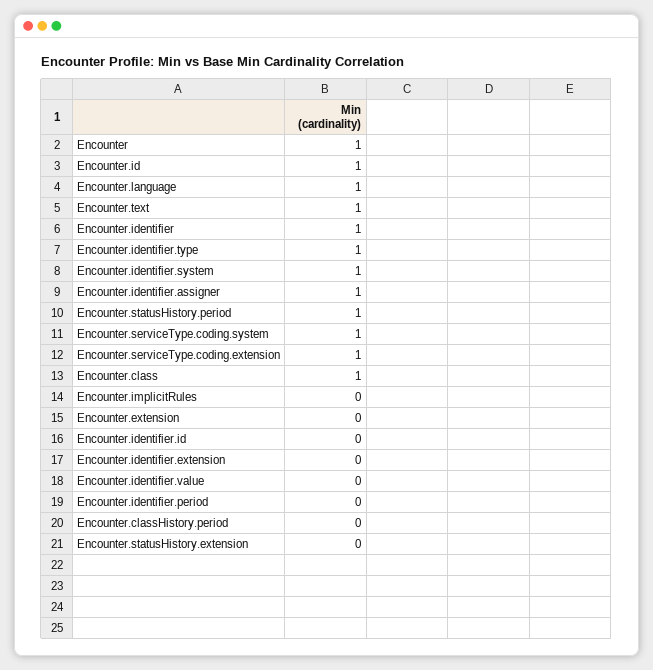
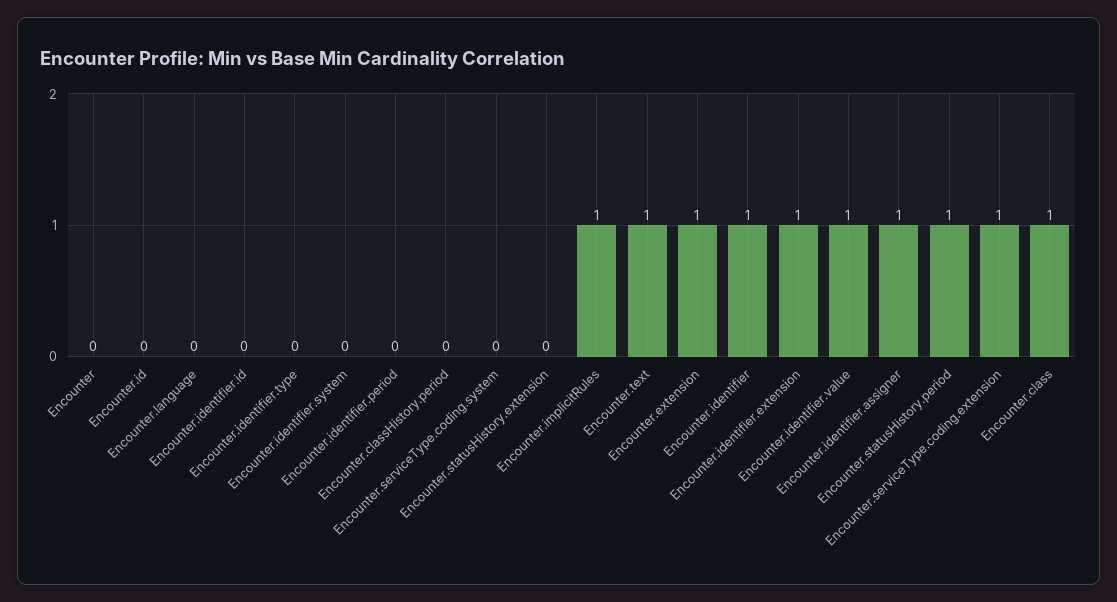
  {
-   "Encounter": 1,
+   "Encounter": 0,
-   "Encounter.id": 1,
+   "Encounter.id": 0,
-   "Encounter.language": 1,
+   "Encounter.language": 0,
    "Encounter.text": 1,
    "Encounter.identifier": 1,
-   "Encounter.identifier.type": 1,
+   "Encounter.identifier.type": 0,
-   "Encounter.identifier.system": 1,
+   "Encounter.identifier.system": 0,
    "Encounter.identifier.assigner": 1,
    "Encounter.statusHistory.period": 1,
-   "Encounter.serviceType.coding.system": 1,
+   "Encounter.serviceType.coding.system": 0,
    "Encounter.serviceType.coding.extension": 1,
    "Encounter.class": 1,
-   "Encounter.implicitRules": 0,
+   "Encounter.implicitRules": 1,
-   "Encounter.extension": 0,
+   "Encounter.extension": 1,
    "Encounter.identifier.id": 0,
-   "Encounter.identifier.extension": 0,
+   "Encounter.identifier.extension": 1,
-   "Encounter.identifier.value": 0,
+   "Encounter.identifier.value": 1,
    "Encounter.identifier.period": 0,
    "Encounter.classHistory.period": 0,
    "Encounter.statusHistory.extension": 0
  }

